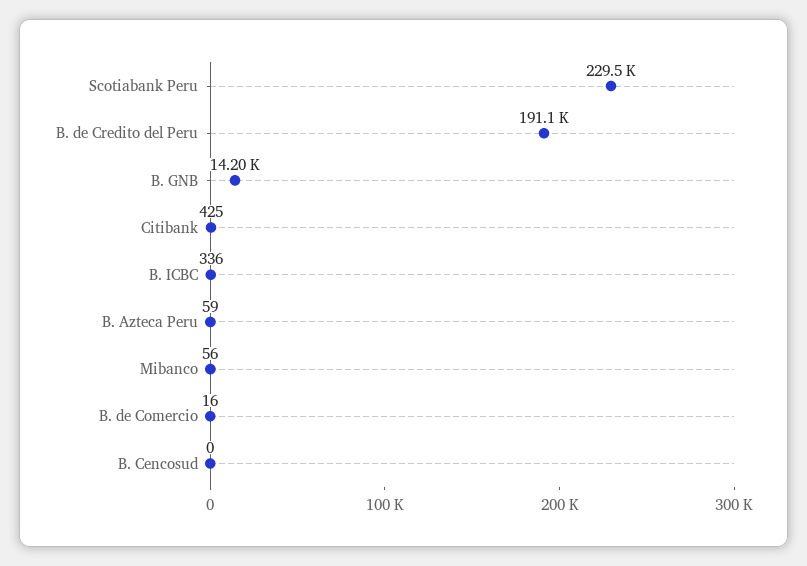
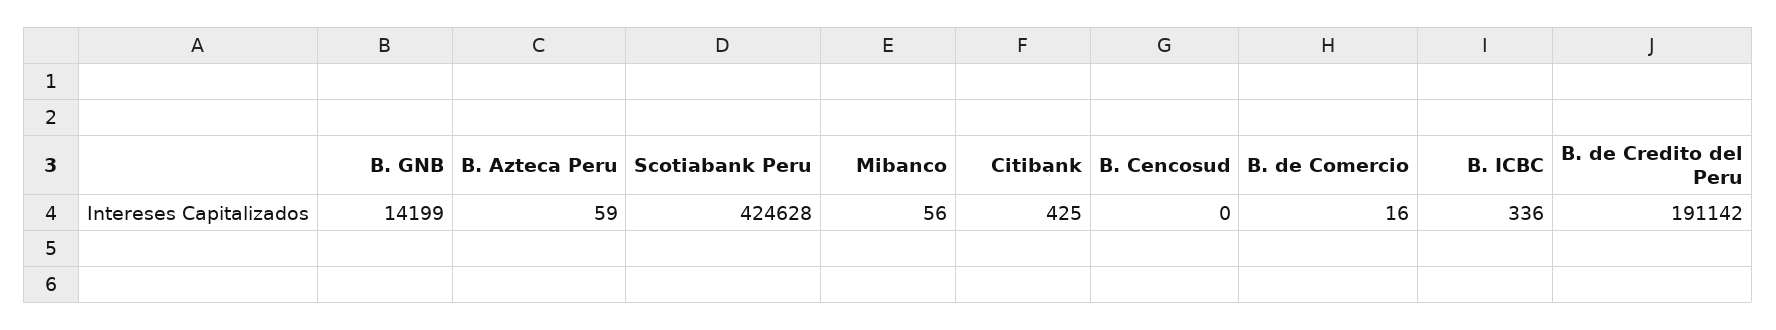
  {
-   "Scotiabank Peru": 229500,
+   "Scotiabank Peru": 424628,
    "B. de Credito del Peru": 191142,
    "B. GNB": 14199,
    "Citibank": 425,
    "B. ICBC": 336,
    "B. Azteca Peru": 59,
    "Mibanco": 56,
    "B. de Comercio": 16,
    "B. Cencosud": 0
  }

